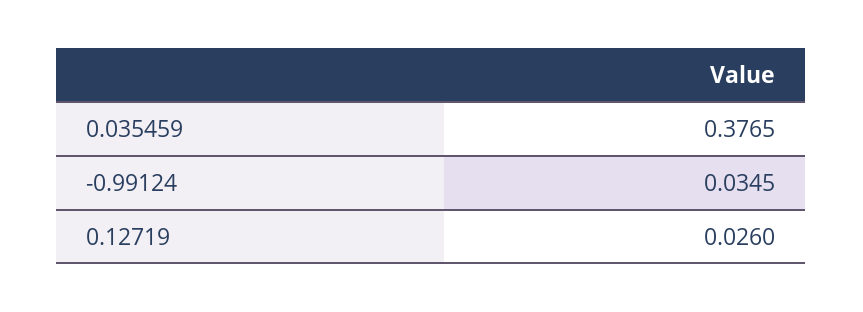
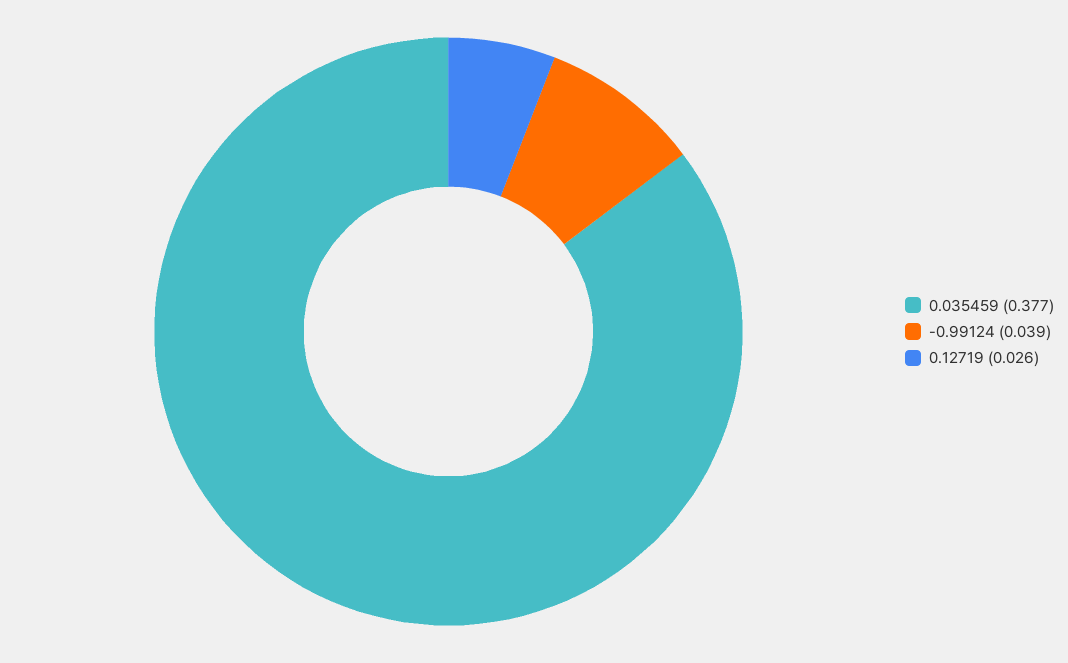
  {
    "0.035459": 0.3765,
-   "-0.99124": 0.0345,
+   "-0.99124": 0.039,
    "0.12719": 0.026
  }

